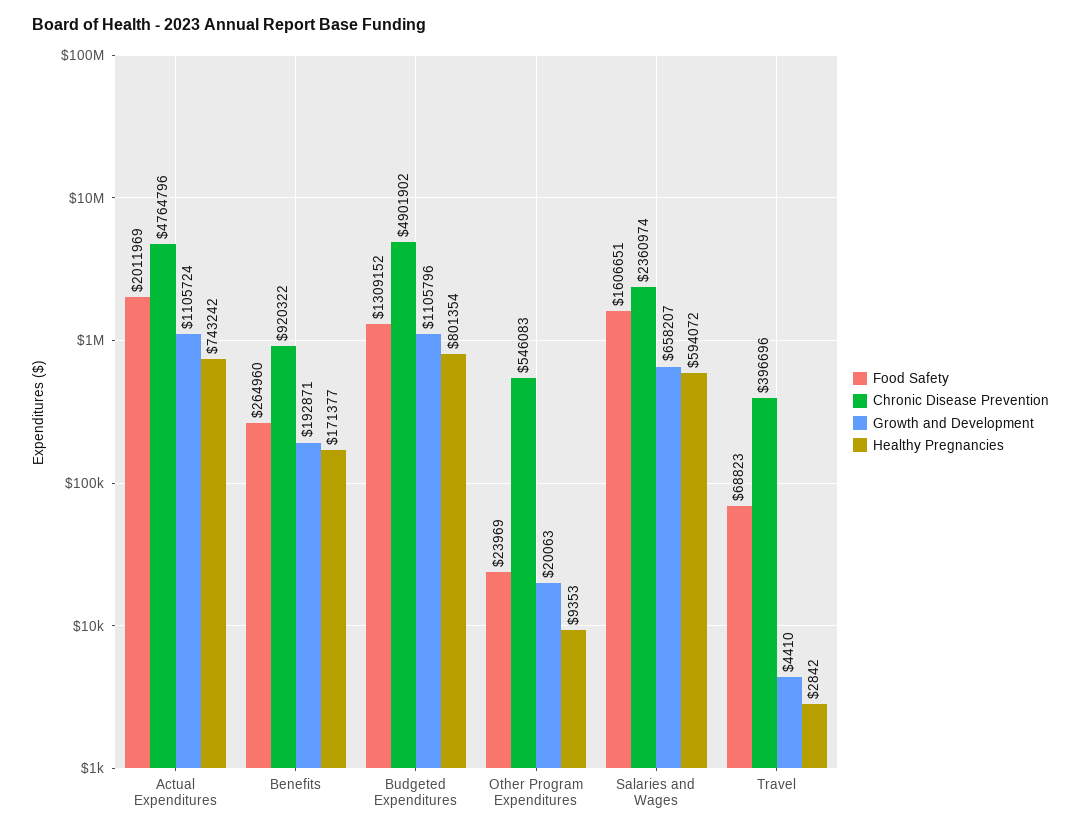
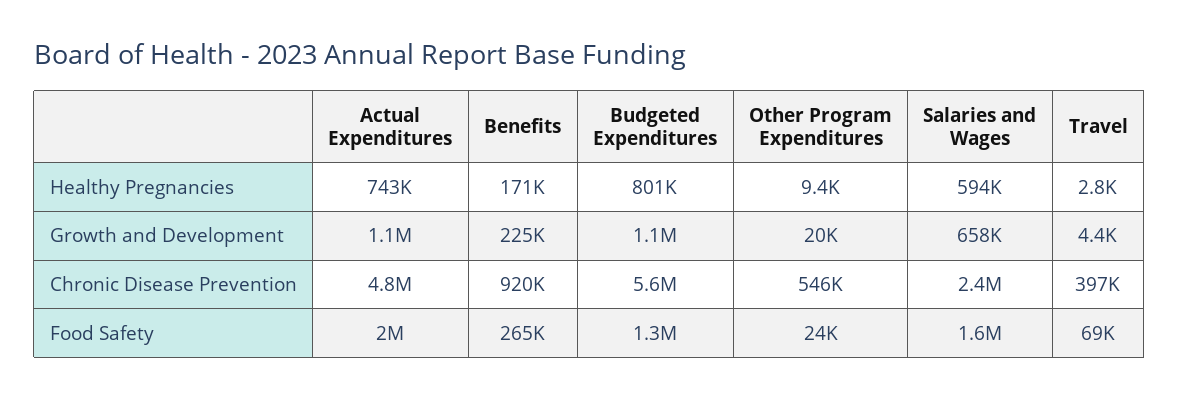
  {
    "Food Safety": {
      "Actual Expenditures": 2011969,
      "Benefits": 264960,
      "Budgeted Expenditures": 1309152,
      "Other Program Expenditures": 23969,
      "Salaries and Wages": 1606651,
      "Travel": 68823
    },
    "Chronic Disease Prevention": {
      "Actual Expenditures": 4764796,
      "Benefits": 920322,
-     "Budgeted Expenditures": 4901902,
+     "Budgeted Expenditures": 5600000,
      "Other Program Expenditures": 546083,
      "Salaries and Wages": 2360974,
      "Travel": 396696
    },
    "Growth and Development": {
      "Actual Expenditures": 1105724,
-     "Benefits": 192871,
+     "Benefits": 225000,
      "Budgeted Expenditures": 1105796,
      "Other Program Expenditures": 20063,
      "Salaries and Wages": 658207,
      "Travel": 4410
    },
    "Healthy Pregnancies": {
      "Actual Expenditures": 743242,
      "Benefits": 171377,
      "Budgeted Expenditures": 801354,
      "Other Program Expenditures": 9353,
      "Salaries and Wages": 594072,
      "Travel": 2842
    }
  }

